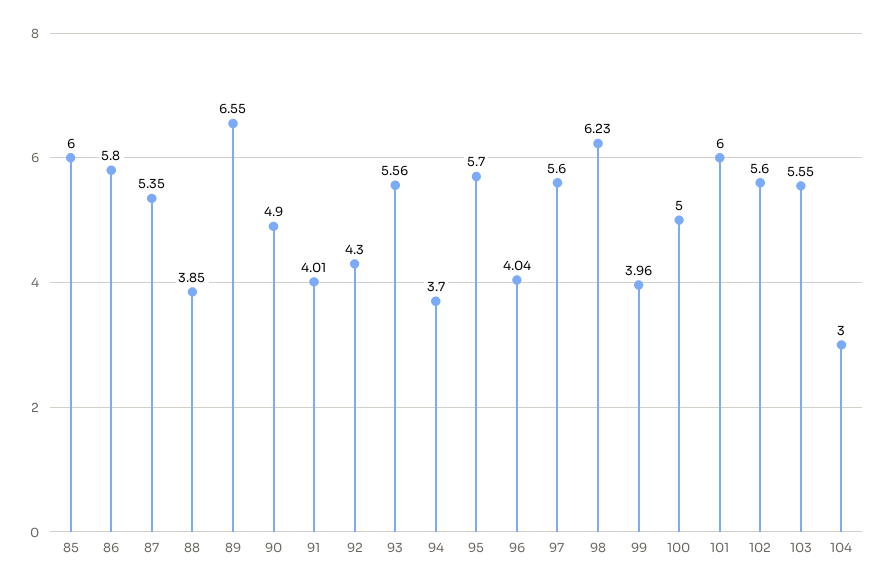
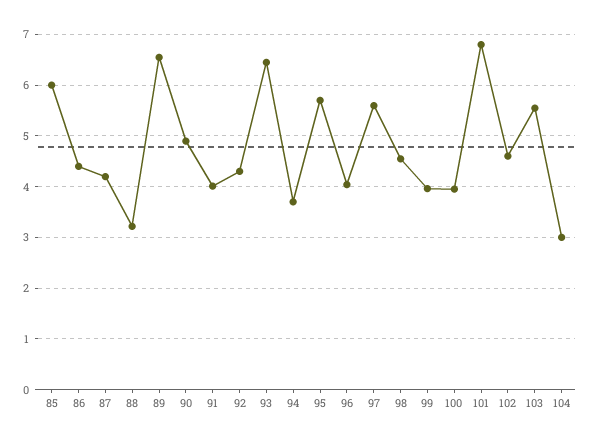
  {
    "85": 6,
-   "86": 5.8,
+   "86": 4.4,
-   "87": 5.35,
+   "87": 4.2,
-   "88": 3.85,
+   "88": 3.2,
    "89": 6.55,
    "90": 4.9,
    "91": 4.01,
    "92": 4.3,
-   "93": 5.56,
+   "93": 6.4,
    "94": 3.7,
    "95": 5.7,
    "96": 4.04,
    "97": 5.6,
-   "98": 6.23,
+   "98": 4.6,
    "99": 3.96,
-   "100": 5,
+   "100": 4,
-   "101": 6,
+   "101": 6.8,
-   "102": 5.6,
+   "102": 4.6,
    "103": 5.55,
    "104": 3
  }

